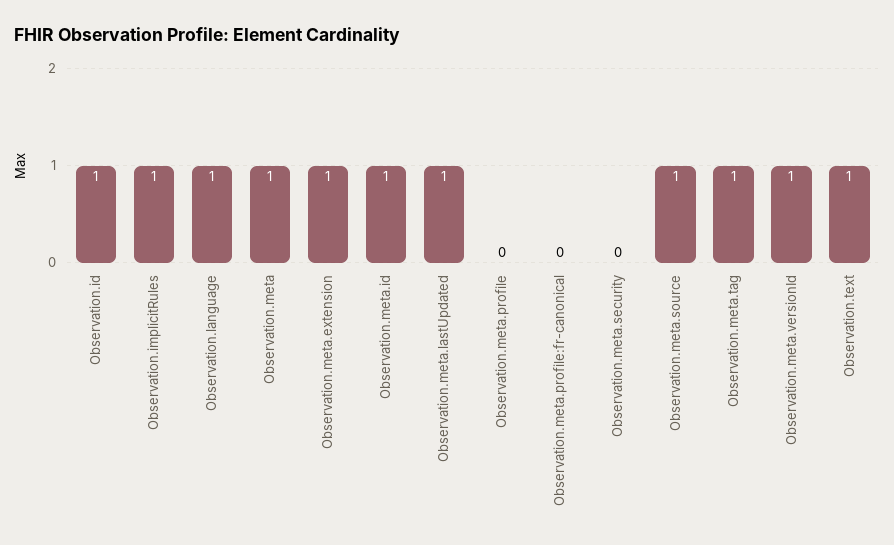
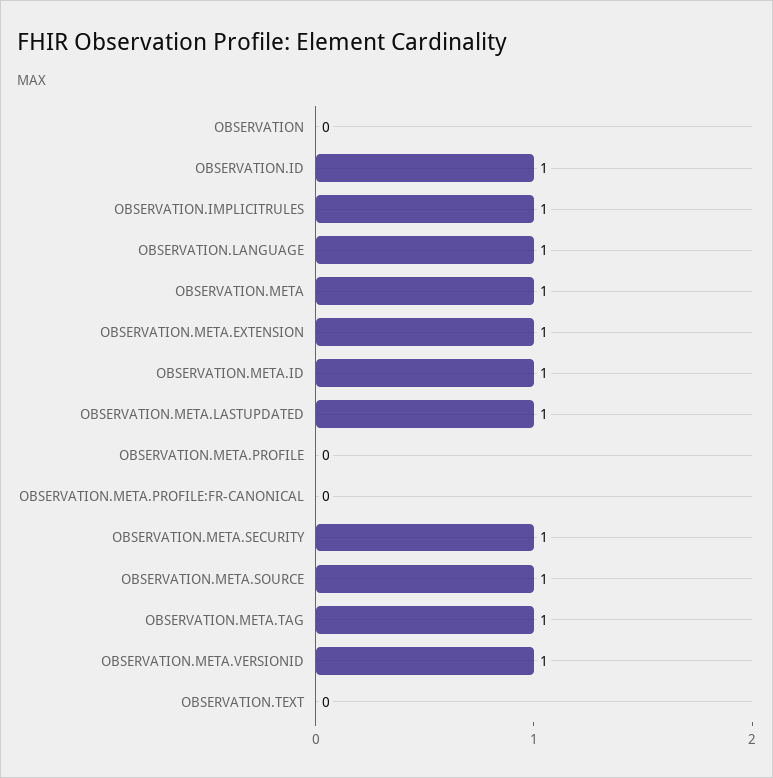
  {
    "Observation.id": 1,
    "Observation.implicitRules": 1,
    "Observation.language": 1,
    "Observation.meta": 1,
    "Observation.meta.extension": 1,
    "Observation.meta.id": 1,
    "Observation.meta.lastUpdated": 1,
    "Observation.meta.profile": 0,
    "Observation.meta.profile:fr-canonical": 0,
-   "Observation.meta.security": 0,
+   "Observation.meta.security": 1,
    "Observation.meta.source": 1,
    "Observation.meta.tag": 1,
    "Observation.meta.versionId": 1,
-   "Observation.text": 1
+   "Observation.text": 0,
+   "OBSERVATION": 0
  }

